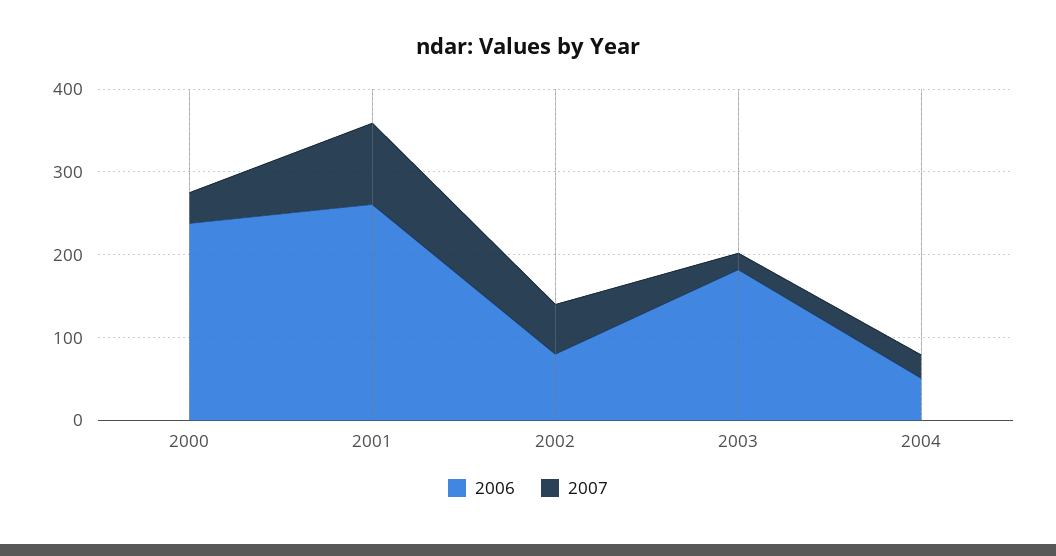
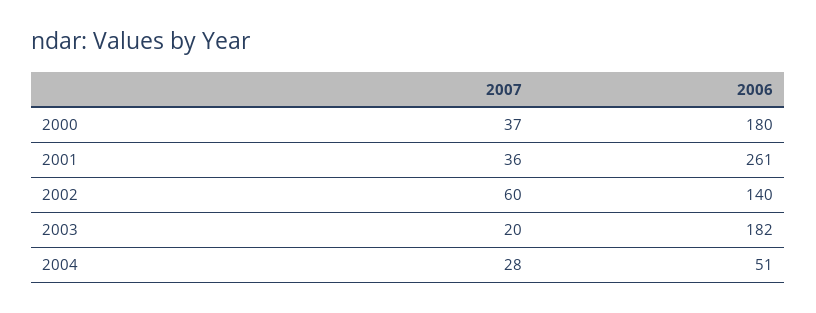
  {
    "2006": {
-     "2000": 240,
+     "2000": 180,
      "2001": 261,
-     "2002": 80,
+     "2002": 140,
      "2003": 182,
      "2004": 51
    },
    "2007": {
      "2000": 37,
-     "2001": 100,
+     "2001": 36,
      "2002": 60,
      "2003": 20,
      "2004": 28
    }
  }

